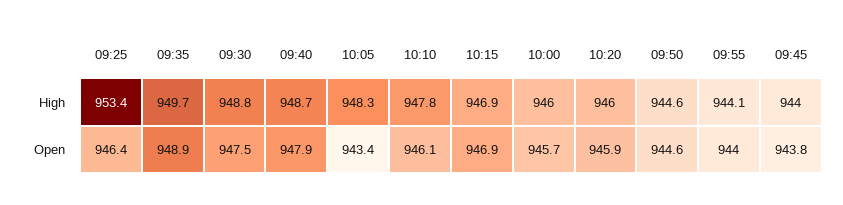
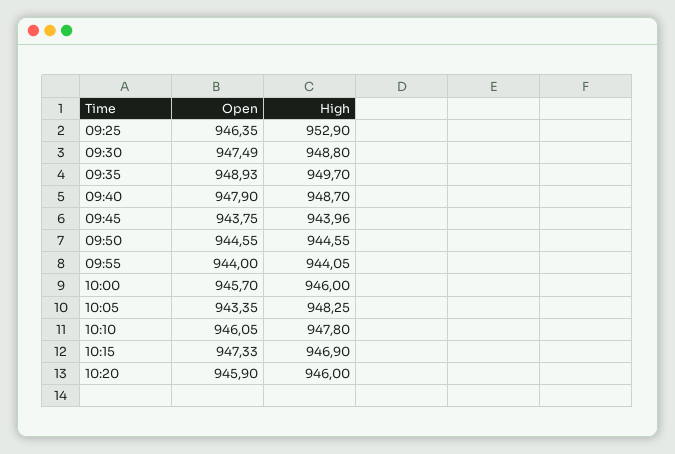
  {
    "09:25": {
-     "High": 953.4,
+     "High": 952.9,
      "Open": 946.35
    },
    "09:35": {
      "High": 949.7,
      "Open": 948.93
    },
    "09:30": {
      "High": 948.8,
      "Open": 947.49
    },
    "09:40": {
      "High": 948.7,
      "Open": 947.9
    },
    "10:05": {
      "High": 948.25,
      "Open": 943.35
    },
    "10:10": {
      "High": 947.8,
      "Open": 946.05
    },
    "10:15": {
      "High": 946.9,
-     "Open": 946.9
+     "Open": 947.33
    },
    "10:00": {
      "High": 946,
      "Open": 945.7
    },
    "10:20": {
      "High": 946,
      "Open": 945.9
    },
    "09:50": {
      "High": 944.55,
      "Open": 944.55
    },
    "09:55": {
      "High": 944.05,
      "Open": 944
    },
    "09:45": {
      "High": 943.96,
      "Open": 943.75
    }
  }

